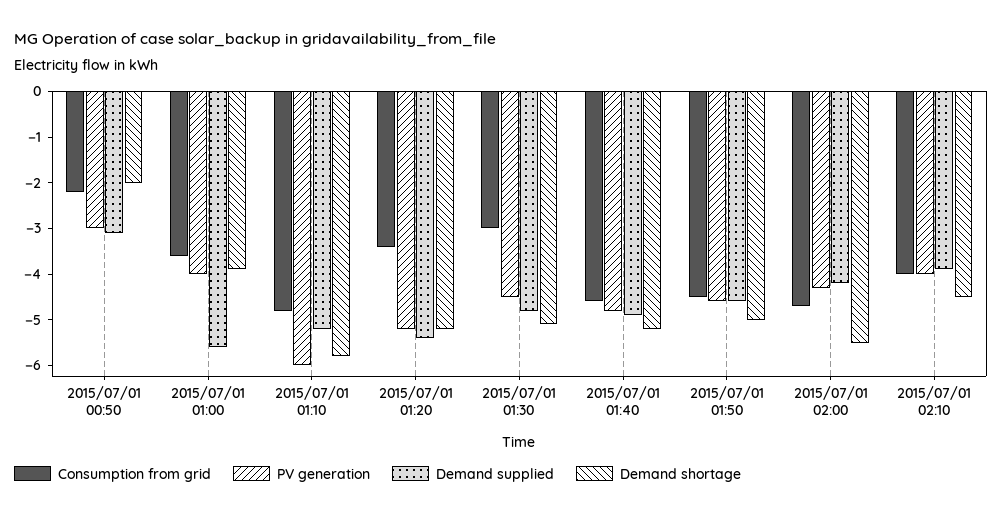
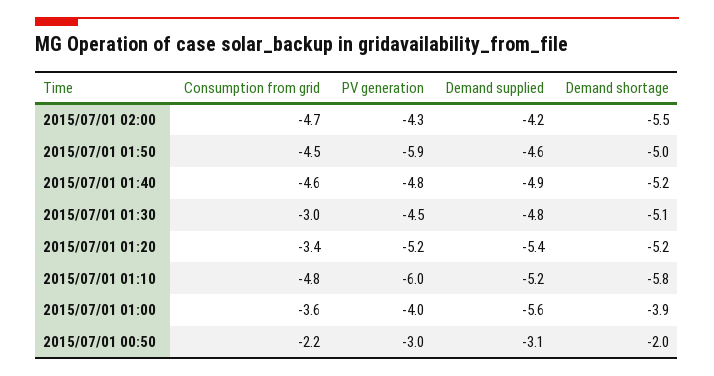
  {
    "Consumption from grid": {
      "2015/07/01 00:50": -2.2,
      "2015/07/01 01:00": -3.6,
      "2015/07/01 01:10": -4.8,
      "2015/07/01 01:20": -3.4,
      "2015/07/01 01:30": -3,
      "2015/07/01 01:40": -4.6,
      "2015/07/01 01:50": -4.5,
-     "2015/07/01 02:00": -4.7,
+     "2015/07/01 02:00": -4.7
-     "2015/07/01 02:10": -4
    },
    "PV generation": {
      "2015/07/01 00:50": -3,
      "2015/07/01 01:00": -4,
      "2015/07/01 01:10": -6,
      "2015/07/01 01:20": -5.2,
      "2015/07/01 01:30": -4.5,
      "2015/07/01 01:40": -4.8,
-     "2015/07/01 01:50": -4.5,
+     "2015/07/01 01:50": -5.9,
-     "2015/07/01 02:00": -4.3,
+     "2015/07/01 02:00": -4.3
-     "2015/07/01 02:10": -4
    },
    "Demand supplied": {
      "2015/07/01 00:50": -3.1,
      "2015/07/01 01:00": -5.6,
      "2015/07/01 01:10": -5.2,
      "2015/07/01 01:20": -5.4,
      "2015/07/01 01:30": -4.8,
      "2015/07/01 01:40": -4.9,
      "2015/07/01 01:50": -4.6,
-     "2015/07/01 02:00": -4.2,
+     "2015/07/01 02:00": -4.2
-     "2015/07/01 02:10": -4
    },
    "Demand shortage": {
      "2015/07/01 00:50": -2,
      "2015/07/01 01:00": -3.9,
      "2015/07/01 01:10": -5.8,
      "2015/07/01 01:20": -5.2,
      "2015/07/01 01:30": -5.1,
      "2015/07/01 01:40": -5.2,
      "2015/07/01 01:50": -5,
-     "2015/07/01 02:00": -5.5,
+     "2015/07/01 02:00": -5.5
-     "2015/07/01 02:10": -4.5
    }
  }

